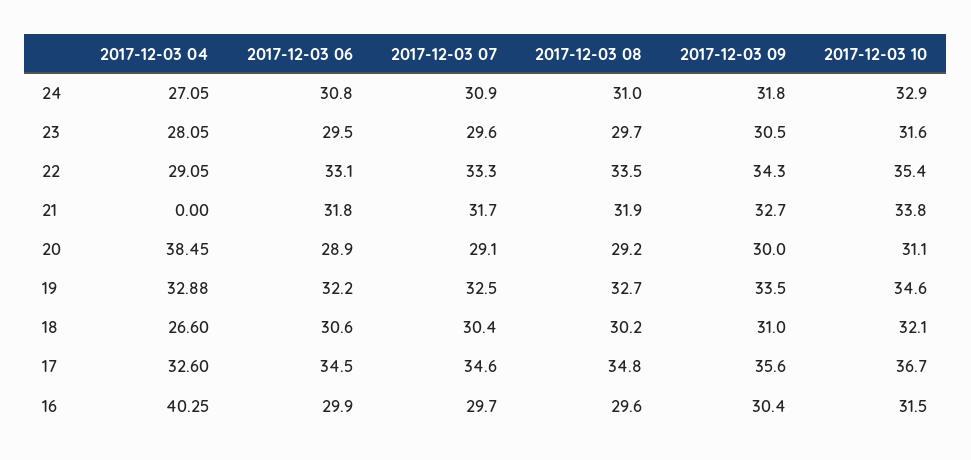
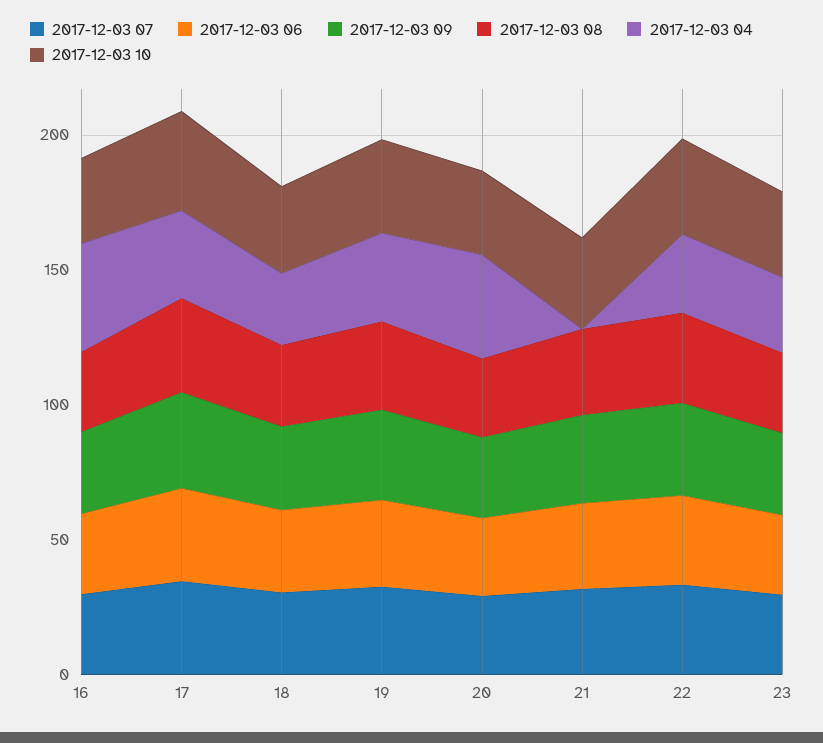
  {
    "2017-12-03 04": {
-     "24": 27.05,
      "23": 28.05,
      "22": 29.05,
      "21": 0,
      "20": 38.45,
      "19": 32.88,
      "18": 26.6,
      "17": 32.6,
      "16": 40.25
    },
    "2017-12-03 06": {
-     "24": 30.8,
      "23": 29.5,
      "22": 33.1,
      "21": 31.8,
      "20": 28.9,
      "19": 32.2,
      "18": 30.6,
      "17": 34.5,
      "16": 29.9
    },
    "2017-12-03 07": {
-     "24": 30.9,
      "23": 29.6,
      "22": 33.3,
      "21": 31.7,
      "20": 29.1,
      "19": 32.5,
      "18": 30.4,
      "17": 34.6,
      "16": 29.7
    },
    "2017-12-03 08": {
-     "24": 31,
      "23": 29.7,
      "22": 33.5,
      "21": 31.9,
      "20": 29.2,
      "19": 32.7,
      "18": 30.2,
      "17": 34.8,
      "16": 29.6
    },
    "2017-12-03 09": {
-     "24": 31.8,
      "23": 30.5,
      "22": 34.3,
      "21": 32.7,
      "20": 30,
      "19": 33.5,
      "18": 31,
      "17": 35.6,
      "16": 30.4
    },
    "2017-12-03 10": {
-     "24": 32.9,
      "23": 31.6,
      "22": 35.4,
      "21": 33.8,
      "20": 31.1,
      "19": 34.6,
      "18": 32.1,
      "17": 36.7,
      "16": 31.5
    }
  }

